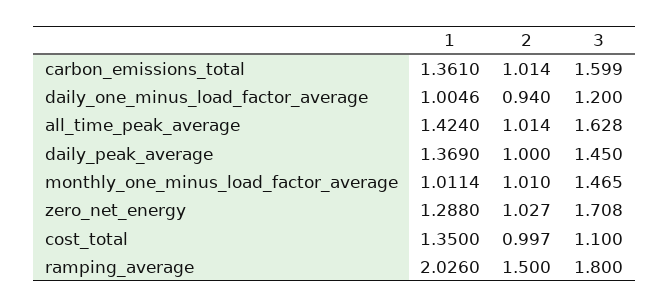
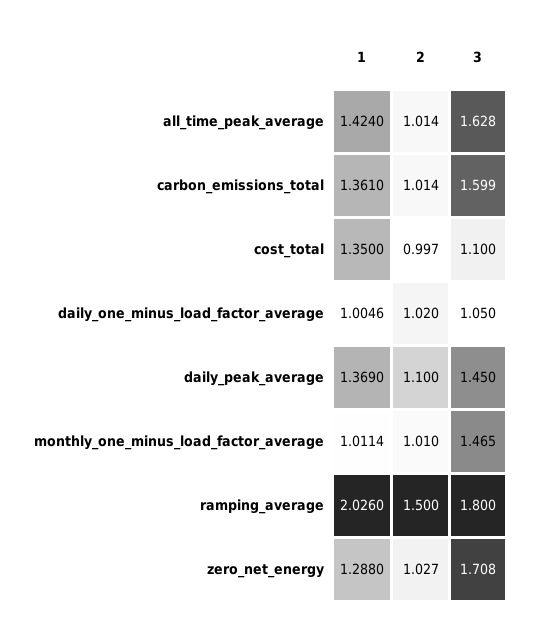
  {
    "1": {
      "carbon_emissions_total": 1.361,
      "daily_one_minus_load_factor_average": 1.0046,
      "all_time_peak_average": 1.424,
      "daily_peak_average": 1.369,
      "monthly_one_minus_load_factor_average": 1.0114,
      "zero_net_energy": 1.288,
      "cost_total": 1.35,
      "ramping_average": 2.026
    },
    "2": {
      "carbon_emissions_total": 1.014,
-     "daily_one_minus_load_factor_average": 0.94,
+     "daily_one_minus_load_factor_average": 1.02,
      "all_time_peak_average": 1.014,
-     "daily_peak_average": 1,
+     "daily_peak_average": 1.1,
      "monthly_one_minus_load_factor_average": 1.01,
      "zero_net_energy": 1.027,
      "cost_total": 0.997,
      "ramping_average": 1.5
    },
    "3": {
      "carbon_emissions_total": 1.599,
-     "daily_one_minus_load_factor_average": 1.2,
+     "daily_one_minus_load_factor_average": 1.05,
      "all_time_peak_average": 1.628,
      "daily_peak_average": 1.45,
      "monthly_one_minus_load_factor_average": 1.465,
      "zero_net_energy": 1.708,
      "cost_total": 1.1,
      "ramping_average": 1.8
    }
  }

